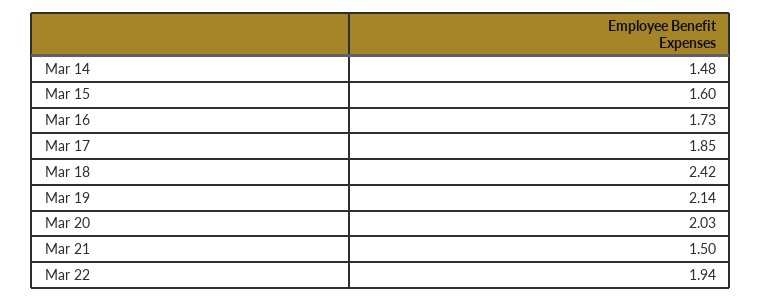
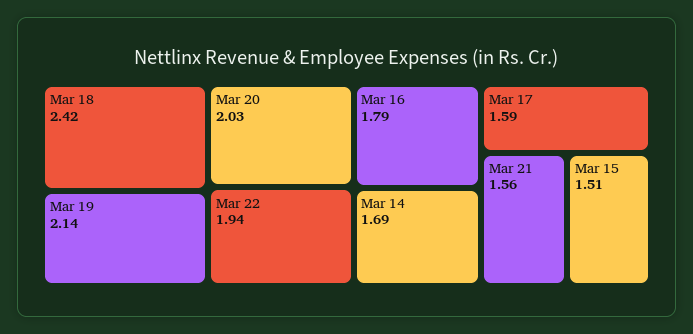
  {
-   "Mar 14": 1.48,
+   "Mar 14": 1.69,
-   "Mar 15": 1.6,
+   "Mar 15": 1.51,
-   "Mar 16": 1.73,
+   "Mar 16": 1.79,
-   "Mar 17": 1.85,
+   "Mar 17": 1.59,
    "Mar 18": 2.42,
    "Mar 19": 2.14,
    "Mar 20": 2.03,
-   "Mar 21": 1.5,
+   "Mar 21": 1.56,
    "Mar 22": 1.94
  }

